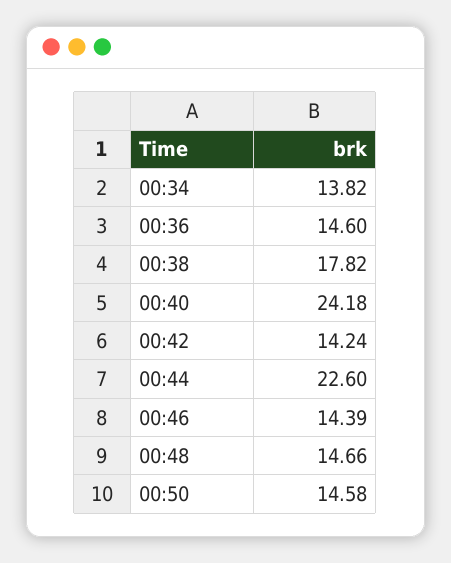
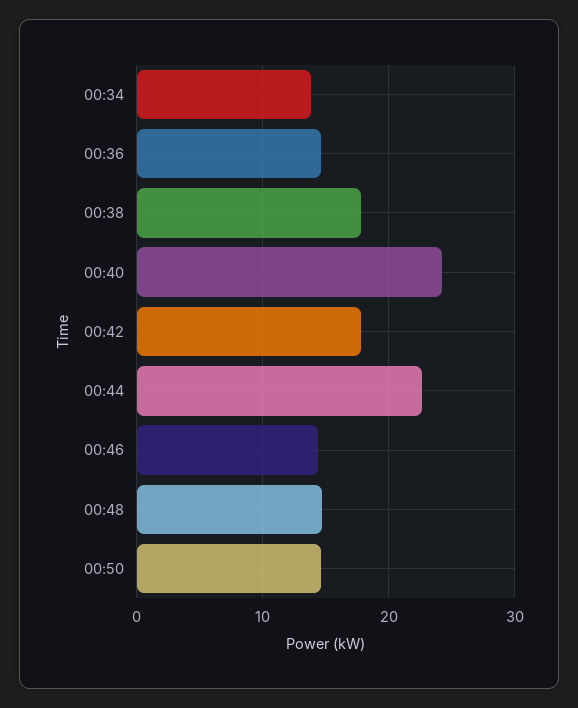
  {
    "00:34": 13.82,
    "00:36": 14.6,
    "00:38": 17.82,
    "00:40": 24.18,
-   "00:42": 14.24,
+   "00:42": 18,
    "00:44": 22.6,
    "00:46": 14.39,
    "00:48": 14.66,
    "00:50": 14.58
  }

